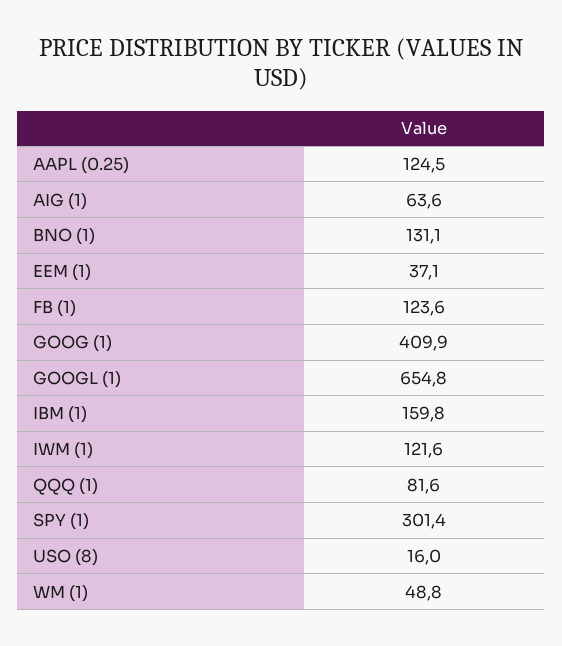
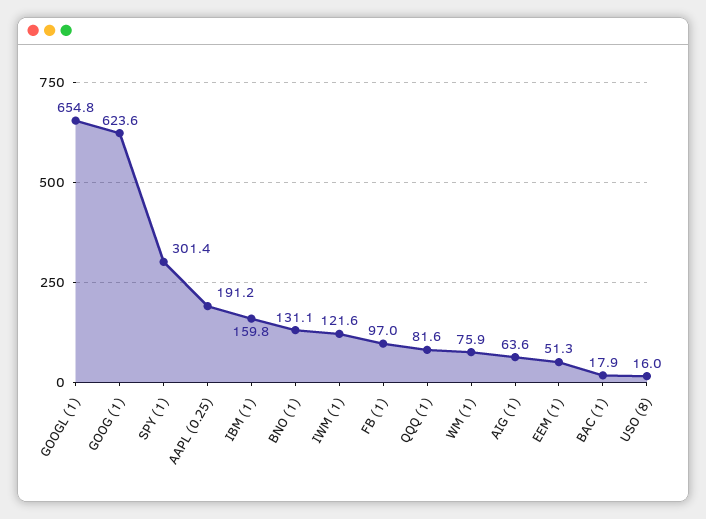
  {
-   "AAPL (0.25)": 124.5,
+   "AAPL (0.25)": 191.2,
    "AIG (1)": 63.6,
    "BNO (1)": 131.1,
-   "EEM (1)": 37.1,
+   "EEM (1)": 51.3,
-   "FB (1)": 123.6,
+   "FB (1)": 97,
-   "GOOG (1)": 409.9,
+   "GOOG (1)": 623.6,
    "GOOGL (1)": 654.8,
    "IBM (1)": 159.8,
    "IWM (1)": 121.6,
    "QQQ (1)": 81.6,
    "SPY (1)": 301.4,
    "USO (8)": 16,
-   "WM (1)": 48.8
+   "WM (1)": 75.9,
+   "BAC (1)": 17.9
  }

